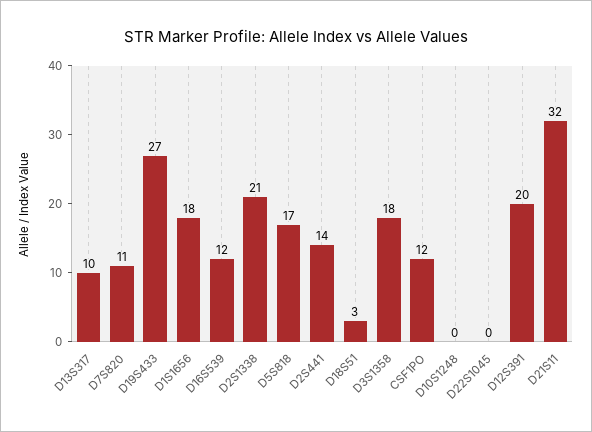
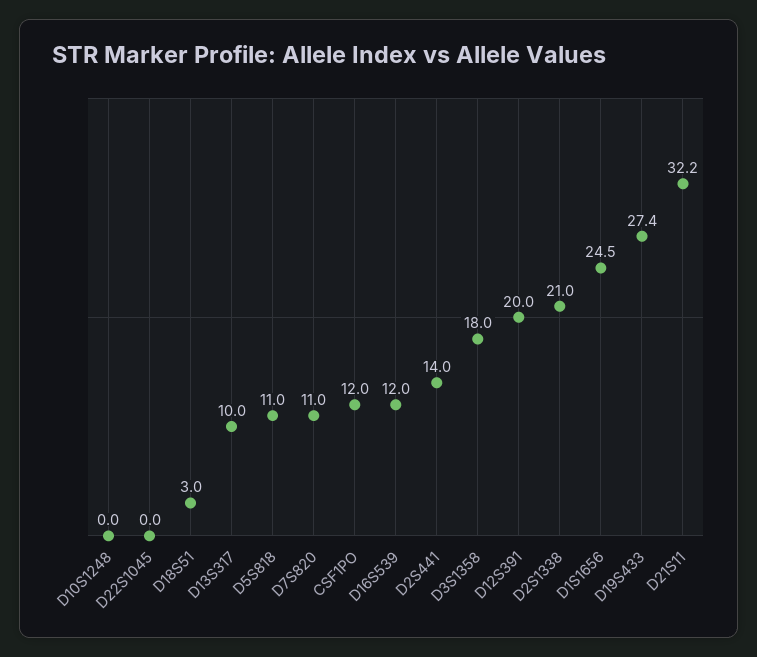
  {
    "D13S317": 10,
    "D7S820": 11,
    "D19S433": 27.4,
-   "D1S1656": 18,
+   "D1S1656": 24.5,
    "D16S539": 12,
    "D2S1338": 21,
-   "D5S818": 17,
+   "D5S818": 11,
    "D2S441": 14,
    "D18S51": 3,
    "D3S1358": 18,
    "CSF1PO": 12,
    "D10S1248": 0,
    "D22S1045": 0,
    "D12S391": 20,
    "D21S11": 32.2
  }

